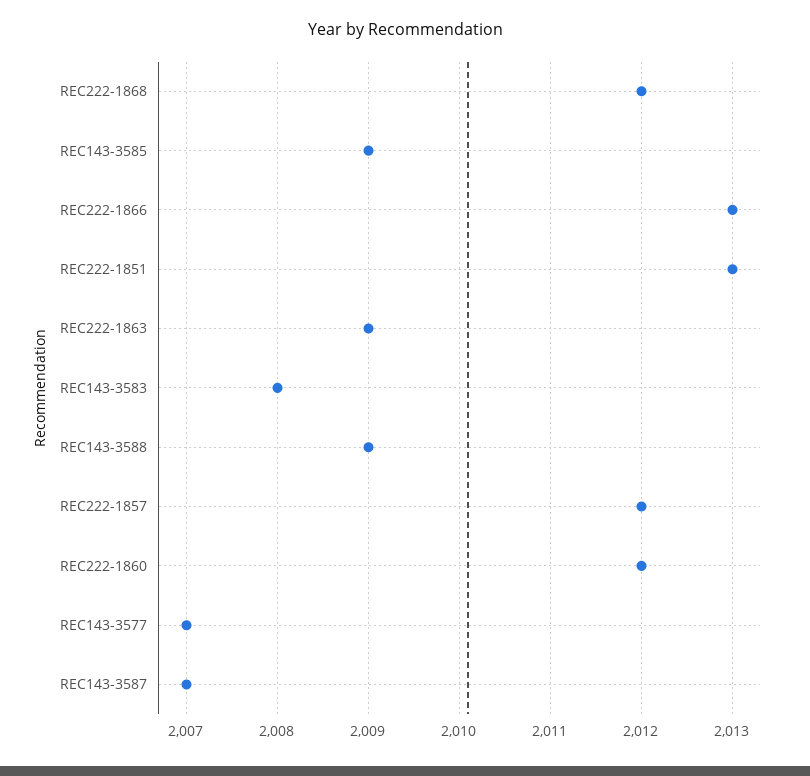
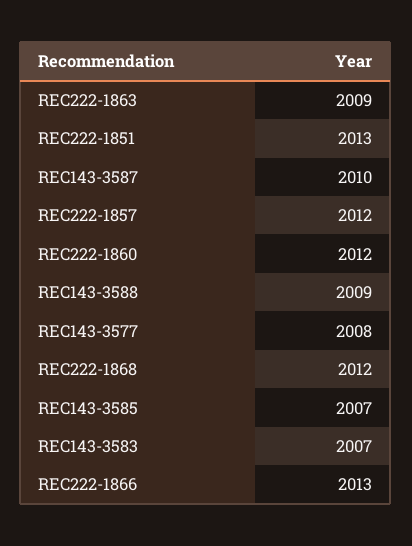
  {
    "REC222-1868": 2012,
-   "REC143-3585": 2009,
+   "REC143-3585": 2007,
    "REC222-1866": 2013,
    "REC222-1851": 2013,
    "REC222-1863": 2009,
-   "REC143-3583": 2008,
+   "REC143-3583": 2007,
    "REC143-3588": 2009,
    "REC222-1857": 2012,
    "REC222-1860": 2012,
-   "REC143-3577": 2007,
+   "REC143-3577": 2008,
-   "REC143-3587": 2007
+   "REC143-3587": 2010
  }

